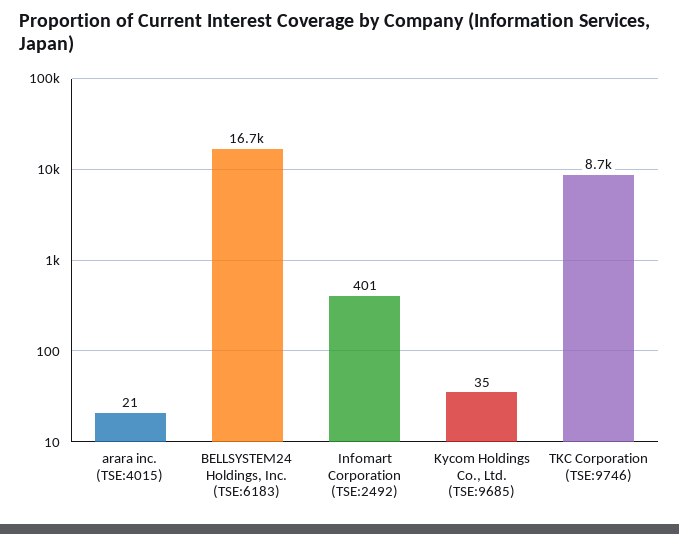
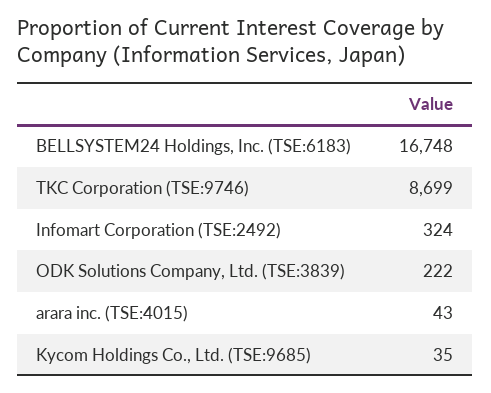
  {
-   "arara inc. (TSE:4015)": 21,
+   "arara inc. (TSE:4015)": 43,
    "BELLSYSTEM24 Holdings, Inc. (TSE:6183)": 16748,
-   "Infomart Corporation (TSE:2492)": 401,
+   "Infomart Corporation (TSE:2492)": 324,
    "Kycom Holdings Co., Ltd. (TSE:9685)": 35,
-   "TKC Corporation (TSE:9746)": 8699
+   "TKC Corporation (TSE:9746)": 8699,
+   "ODK Solutions Company, Ltd. (TSE:3839)": 222
  }

